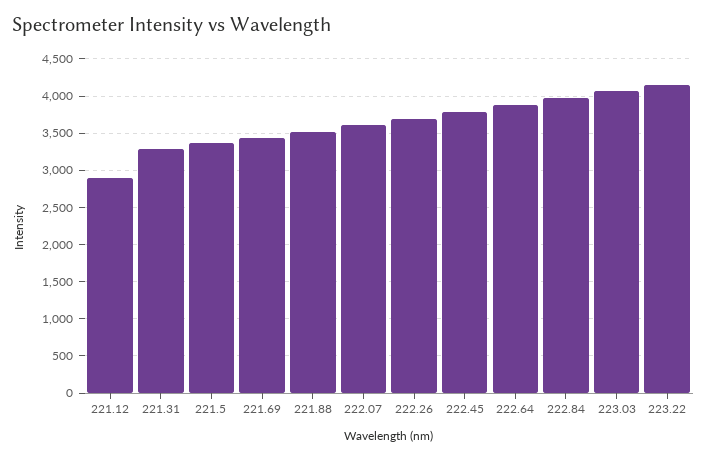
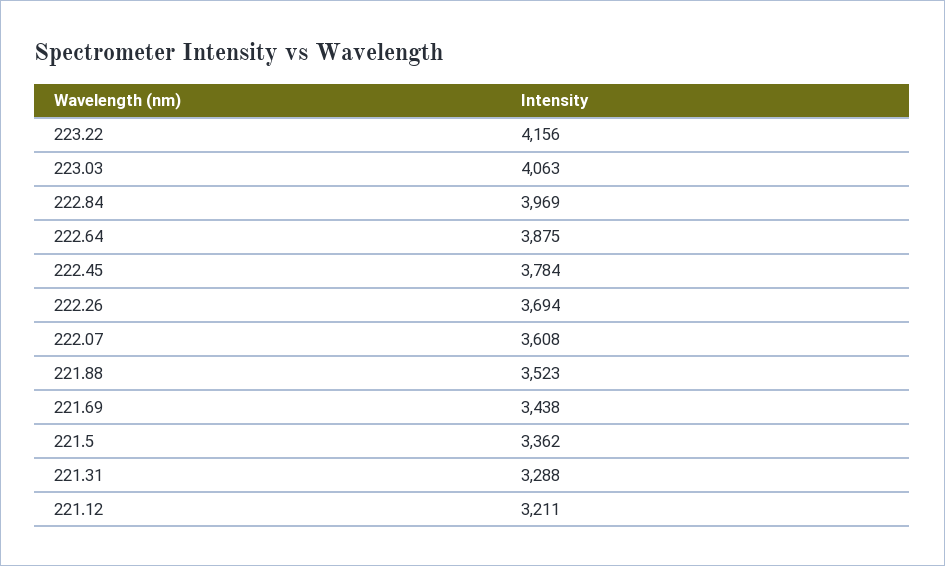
  {
-   "221.12": 2900,
+   "221.12": 3211,
    "221.31": 3288,
    "221.5": 3362,
    "221.69": 3438,
    "221.88": 3523,
    "222.07": 3608,
    "222.26": 3694,
    "222.45": 3784,
    "222.64": 3875,
    "222.84": 3969,
    "223.03": 4063,
    "223.22": 4156
  }

